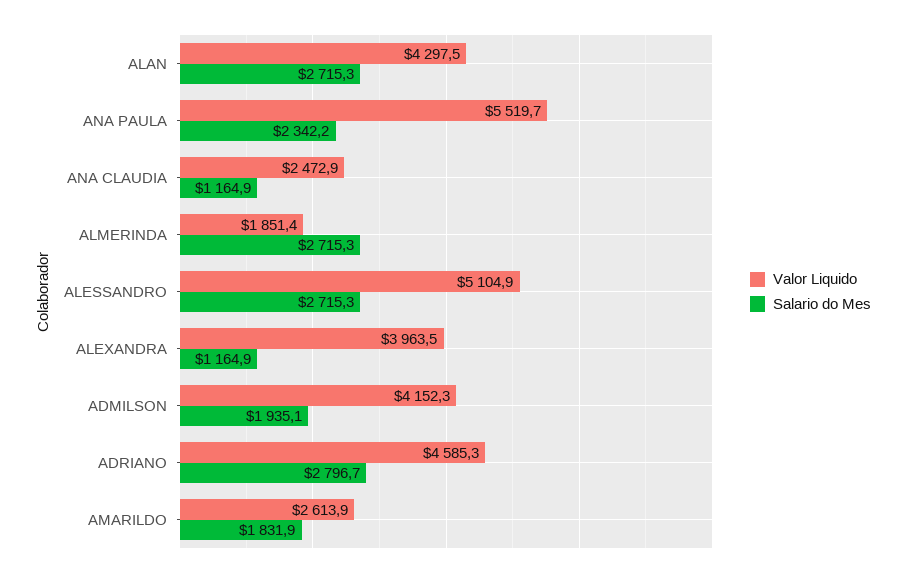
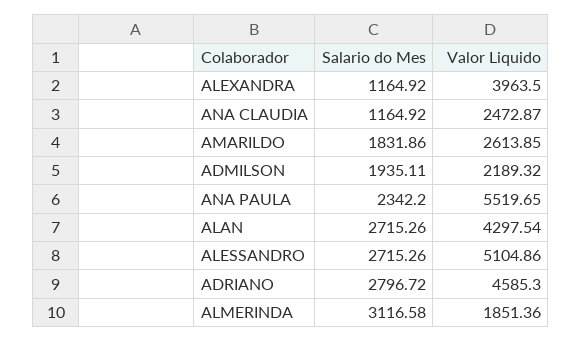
  {
    "Valor Liquido": {
      "ALAN": 4297.54,
      "ANA PAULA": 5519.65,
      "ANA CLAUDIA": 2472.87,
      "ALMERINDA": 1851.36,
      "ALESSANDRO": 5104.86,
      "ALEXANDRA": 3963.5,
-     "ADMILSON": 4152.3,
+     "ADMILSON": 2189.32,
      "ADRIANO": 4585.3,
      "AMARILDO": 2613.85
    },
    "Salario do Mes": {
      "ALAN": 2715.26,
      "ANA PAULA": 2342.2,
      "ANA CLAUDIA": 1164.92,
-     "ALMERINDA": 2715.3,
+     "ALMERINDA": 3116.58,
      "ALESSANDRO": 2715.26,
      "ALEXANDRA": 1164.92,
      "ADMILSON": 1935.11,
      "ADRIANO": 2796.72,
      "AMARILDO": 1831.86
    }
  }

